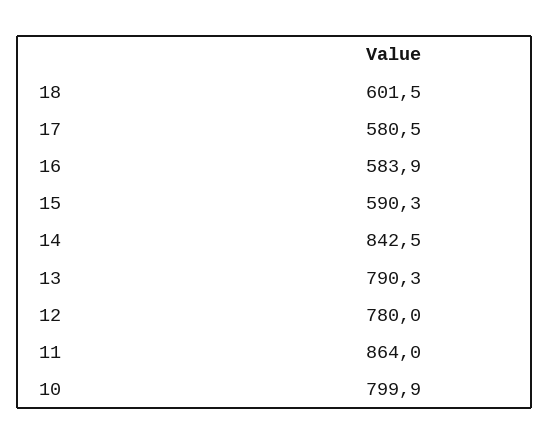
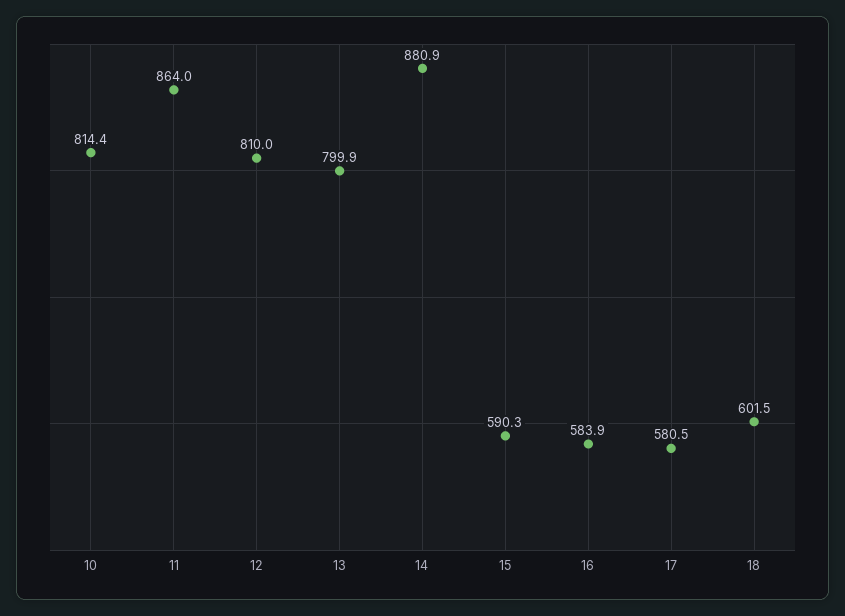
  {
    "18": 601.5,
    "17": 580.5,
    "16": 583.9,
    "15": 590.3,
-   "14": 842.5,
+   "14": 880.9,
-   "13": 790.3,
+   "13": 799.9,
-   "12": 780,
+   "12": 810,
    "11": 864,
-   "10": 799.9
+   "10": 814.4
  }

